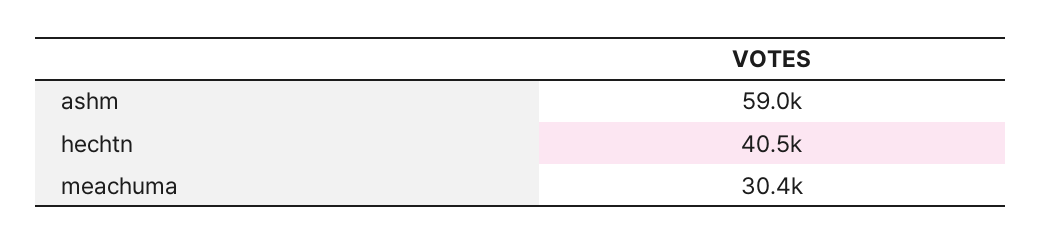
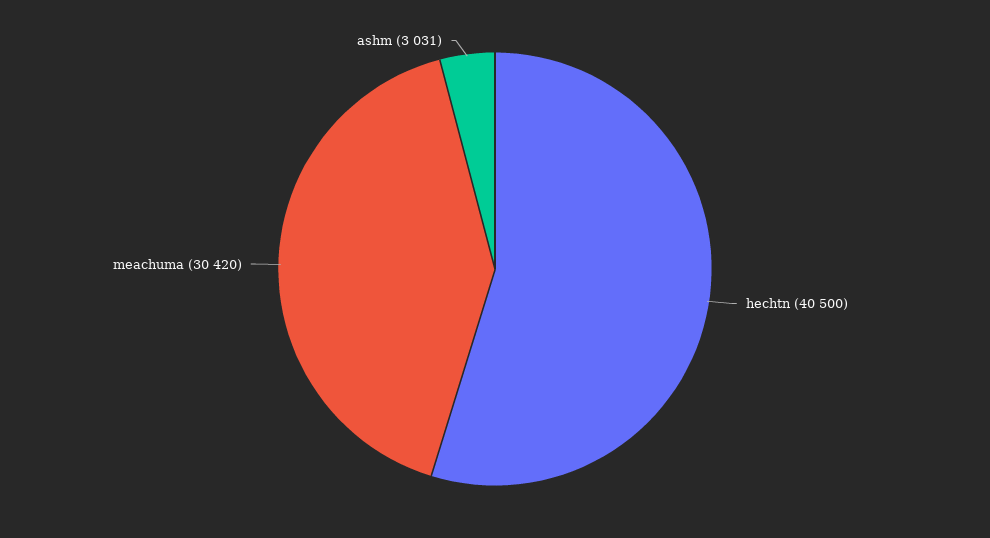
  {
-   "ashm": 59000,
+   "ashm": 3031,
    "hechtn": 40500,
    "meachuma": 30420
  }

